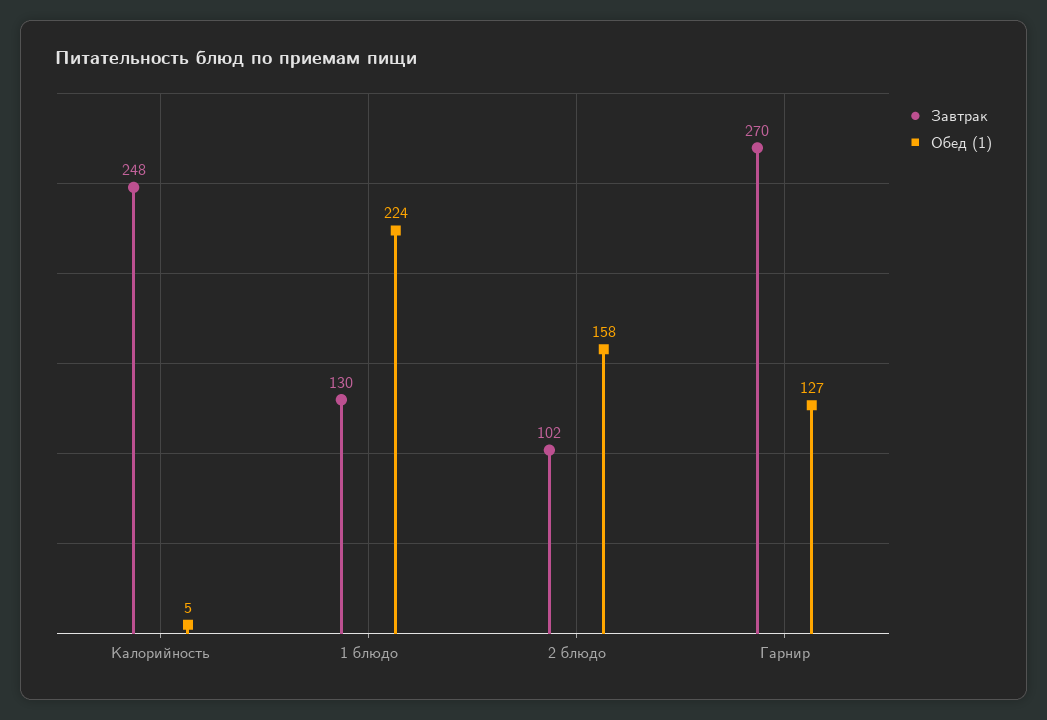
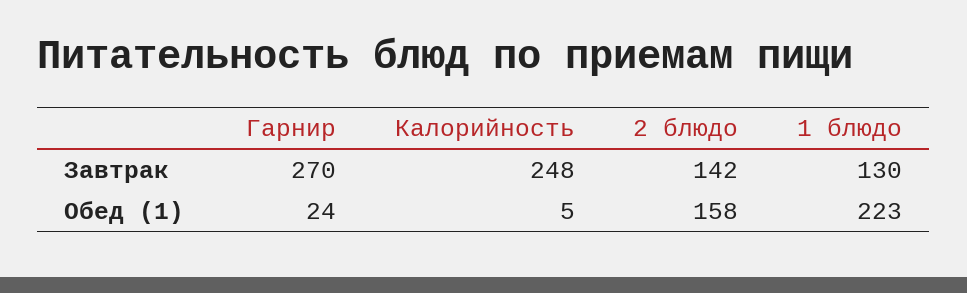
  {
    "Завтрак": {
      "Калорийность": 248,
      "1 блюдо": 130,
-     "2 блюдо": 102,
+     "2 блюдо": 142,
      "Гарнир": 270
    },
    "Обед (1)": {
      "Калорийность": 5,
-     "1 блюдо": 224,
+     "1 блюдо": 223,
      "2 блюдо": 158,
-     "Гарнир": 127
+     "Гарнир": 24
    }
  }

